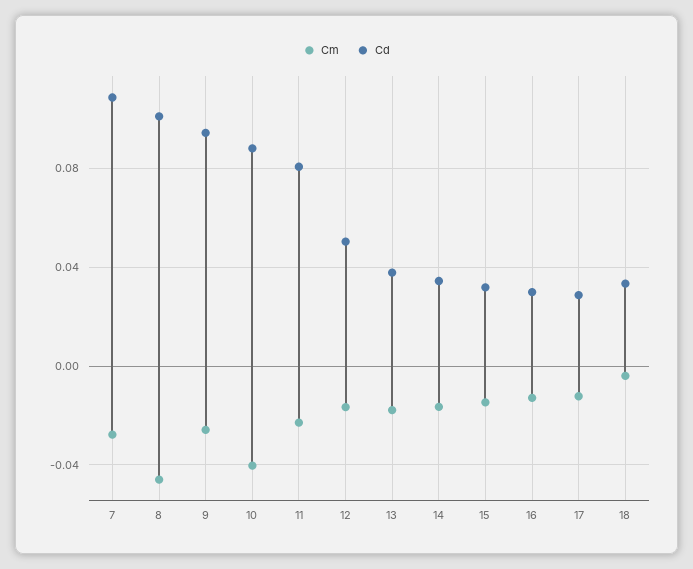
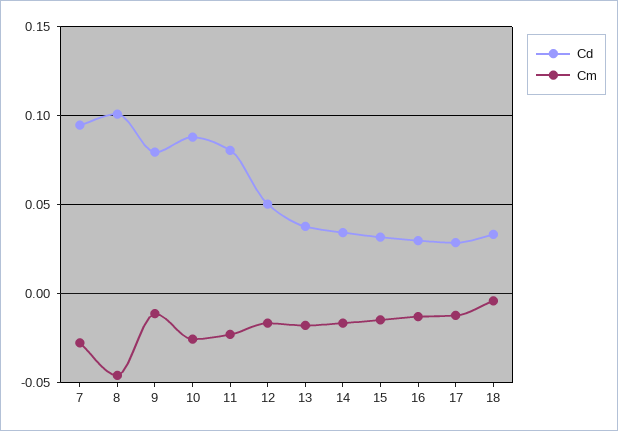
  {
    "Cm": {
      "7": -0.03,
      "8": -0.045,
-     "9": -0.025,
+     "9": -0.01,
-     "10": -0.04,
+     "10": -0.025,
      "11": -0.025,
      "12": -0.015,
      "13": -0.02,
      "14": -0.015,
      "15": -0.015,
      "16": -0.015,
      "17": -0.01,
      "18": -0.005
    },
    "Cd": {
-     "7": 0.11,
+     "7": 0.095,
      "8": 0.1,
-     "9": 0.095,
+     "9": 0.08,
      "10": 0.09,
      "11": 0.08,
      "12": 0.05,
      "13": 0.04,
      "14": 0.035,
      "15": 0.03,
      "16": 0.03,
      "17": 0.03,
      "18": 0.035
    }
  }

